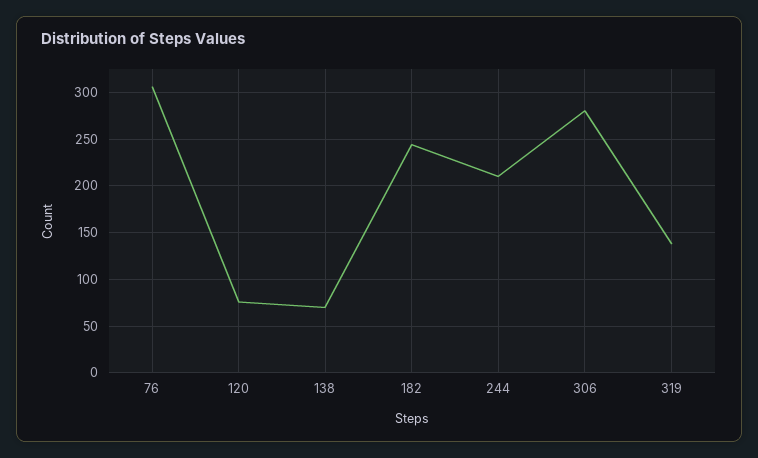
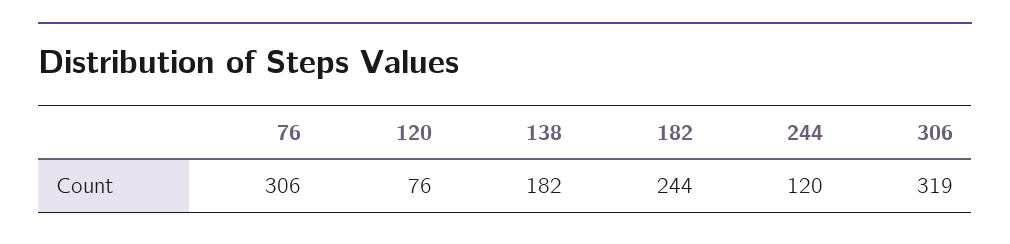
  {
    "76": 306,
    "120": 76,
-   "138": 70,
+   "138": 182,
    "182": 244,
-   "244": 210,
+   "244": 120,
-   "306": 280,
+   "306": 319
-   "319": 140
  }

